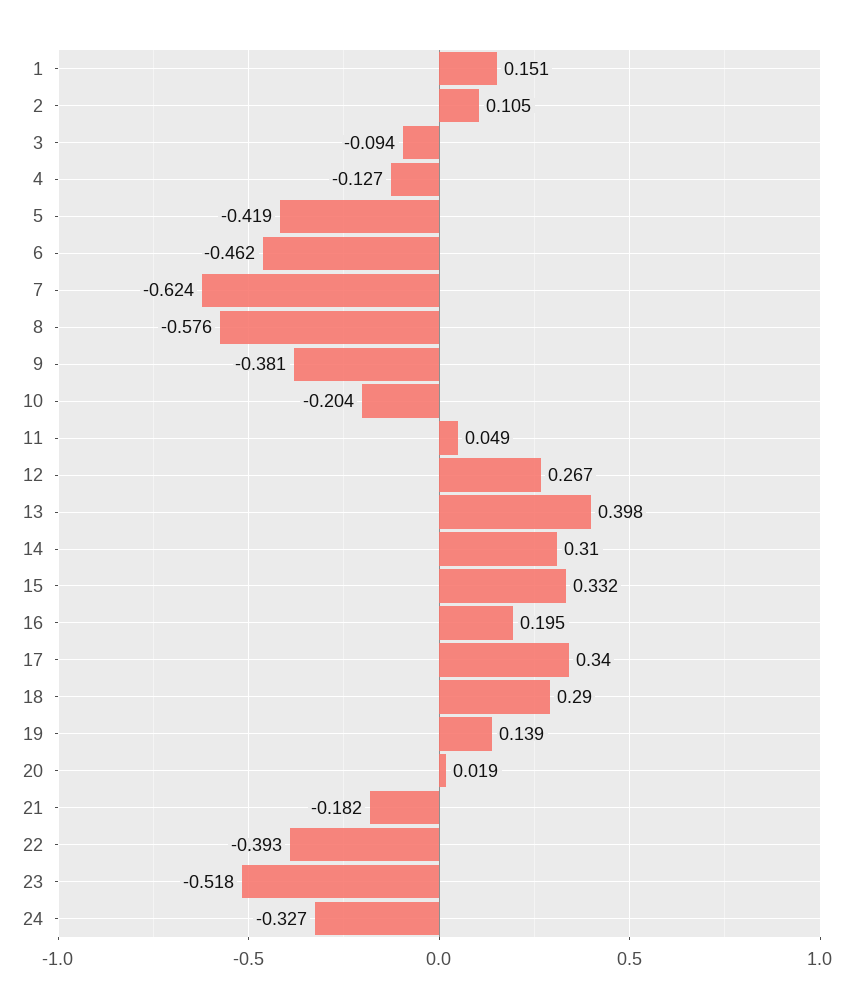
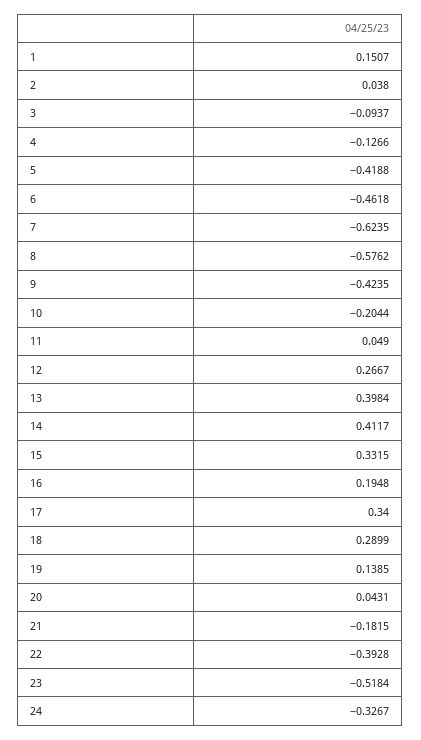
  {
    "1": 0.1507,
-   "2": 0.105,
+   "2": 0.038,
    "3": -0.0937,
    "4": -0.1266,
    "5": -0.4188,
    "6": -0.4618,
    "7": -0.6235,
    "8": -0.5762,
-   "9": -0.381,
+   "9": -0.4235,
    "10": -0.2044,
    "11": 0.049,
    "12": 0.2667,
    "13": 0.3984,
-   "14": 0.31,
+   "14": 0.4117,
    "15": 0.3315,
    "16": 0.1948,
    "17": 0.34,
    "18": 0.2899,
    "19": 0.1385,
-   "20": 0.019,
+   "20": 0.0431,
    "21": -0.1815,
    "22": -0.3928,
    "23": -0.5184,
    "24": -0.3267
  }

